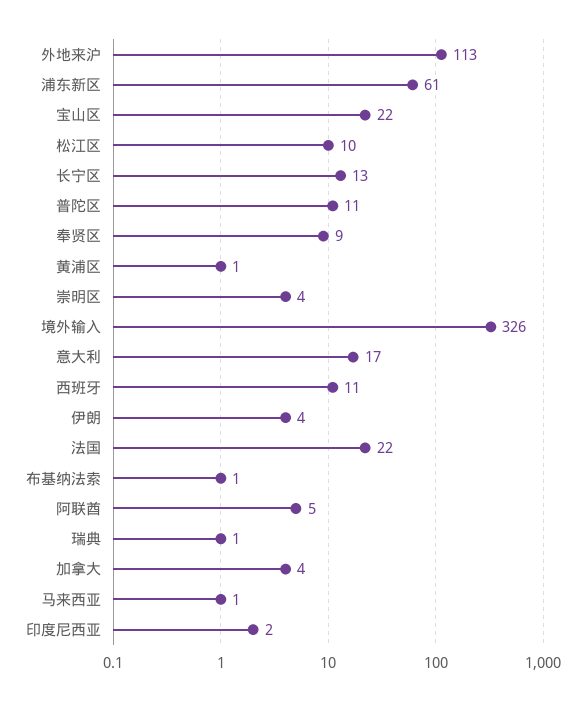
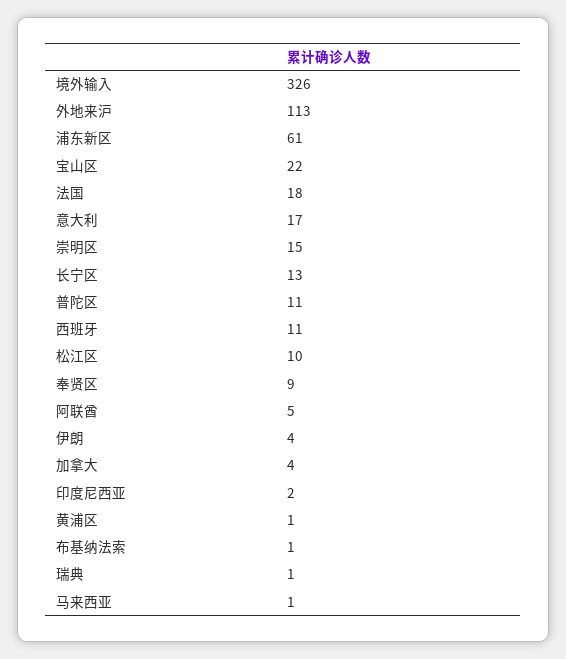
  {
    "外地来沪": 113,
    "浦东新区": 61,
    "宝山区": 22,
    "松江区": 10,
    "长宁区": 13,
    "普陀区": 11,
    "奉贤区": 9,
    "黄浦区": 1,
-   "崇明区": 4,
+   "崇明区": 15,
    "境外输入": 326,
    "意大利": 17,
    "西班牙": 11,
    "伊朗": 4,
-   "法国": 22,
+   "法国": 18,
    "布基纳法索": 1,
    "阿联酋": 5,
    "瑞典": 1,
    "加拿大": 4,
    "马来西亚": 1,
    "印度尼西亚": 2
  }

